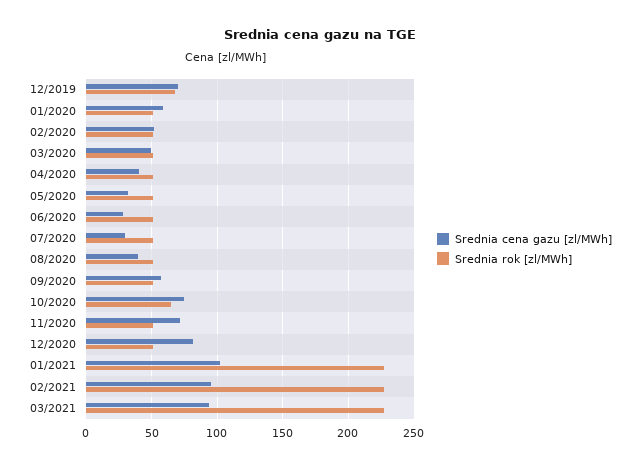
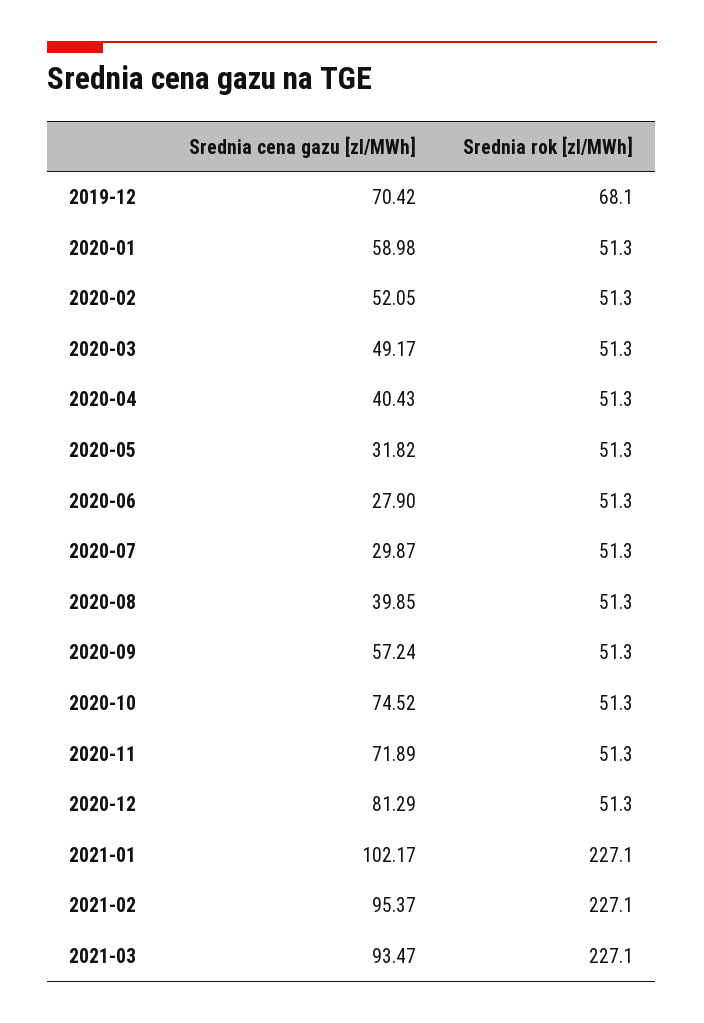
  {
    "Srednia cena gazu [zl/MWh]": {
      "12/2019": 70.42,
      "01/2020": 58.98,
      "02/2020": 52.05,
      "03/2020": 49.17,
      "04/2020": 40.43,
      "05/2020": 31.82,
      "06/2020": 27.9,
      "07/2020": 29.87,
      "08/2020": 39.85,
      "09/2020": 57.24,
      "10/2020": 74.52,
      "11/2020": 71.89,
      "12/2020": 81.29,
      "01/2021": 102.17,
      "02/2021": 95.37,
      "03/2021": 93.47
    },
    "Srednia rok [zl/MWh]": {
      "12/2019": 68.1,
      "01/2020": 51.3,
      "02/2020": 51.3,
      "03/2020": 51.3,
      "04/2020": 51.3,
      "05/2020": 51.3,
      "06/2020": 51.3,
      "07/2020": 51.3,
      "08/2020": 51.3,
      "09/2020": 51.3,
-     "10/2020": 65,
+     "10/2020": 51.3,
      "11/2020": 51.3,
      "12/2020": 51.3,
      "01/2021": 227.1,
      "02/2021": 227.1,
      "03/2021": 227.1
    }
  }

